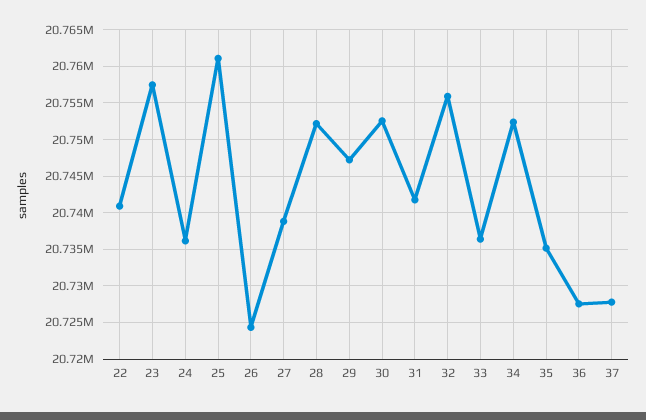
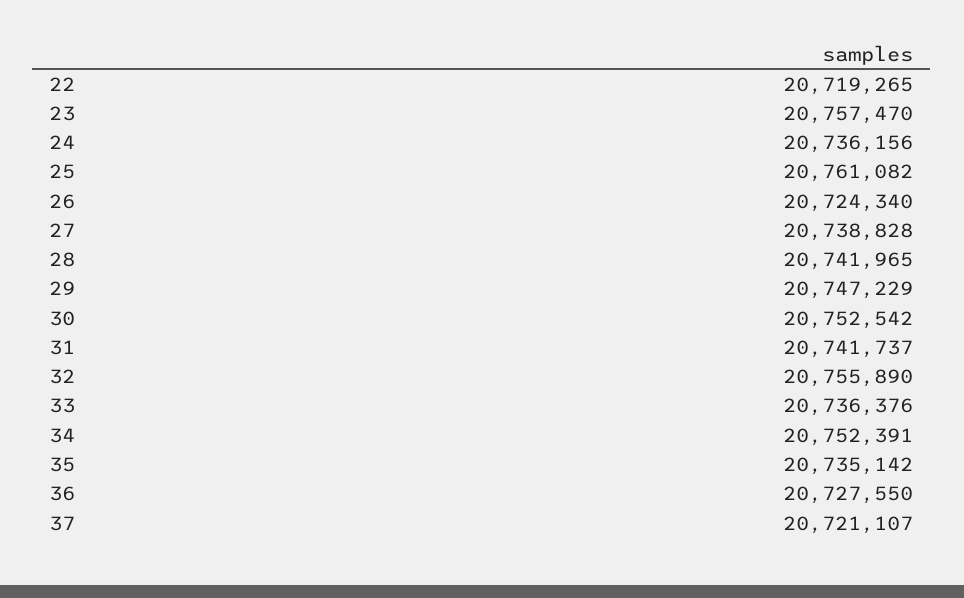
  {
-   "22": 20741000,
+   "22": 20719265,
    "23": 20757470,
    "24": 20736156,
    "25": 20761082,
    "26": 20724340,
    "27": 20738828,
-   "28": 20752000,
+   "28": 20741965,
    "29": 20747229,
    "30": 20752542,
    "31": 20741737,
    "32": 20755890,
    "33": 20736376,
    "34": 20752391,
    "35": 20735142,
    "36": 20727550,
-   "37": 20728000
+   "37": 20721107
  }

